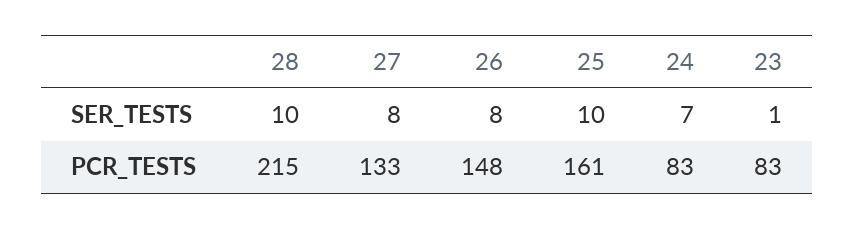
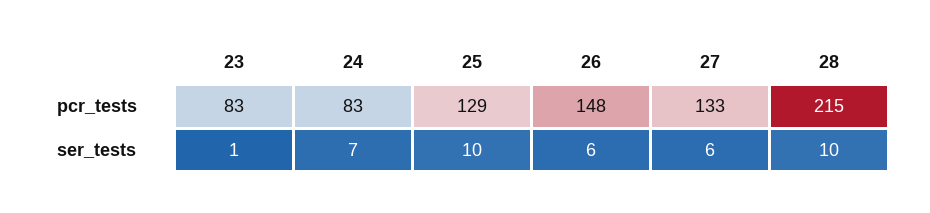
  {
    "28": {
      "SER_TESTS": 10,
      "PCR_TESTS": 215
    },
    "27": {
-     "SER_TESTS": 8,
+     "SER_TESTS": 6,
      "PCR_TESTS": 133
    },
    "26": {
-     "SER_TESTS": 8,
+     "SER_TESTS": 6,
      "PCR_TESTS": 148
    },
    "25": {
      "SER_TESTS": 10,
-     "PCR_TESTS": 161
+     "PCR_TESTS": 129
    },
    "24": {
      "SER_TESTS": 7,
      "PCR_TESTS": 83
    },
    "23": {
      "SER_TESTS": 1,
      "PCR_TESTS": 83
    }
  }

